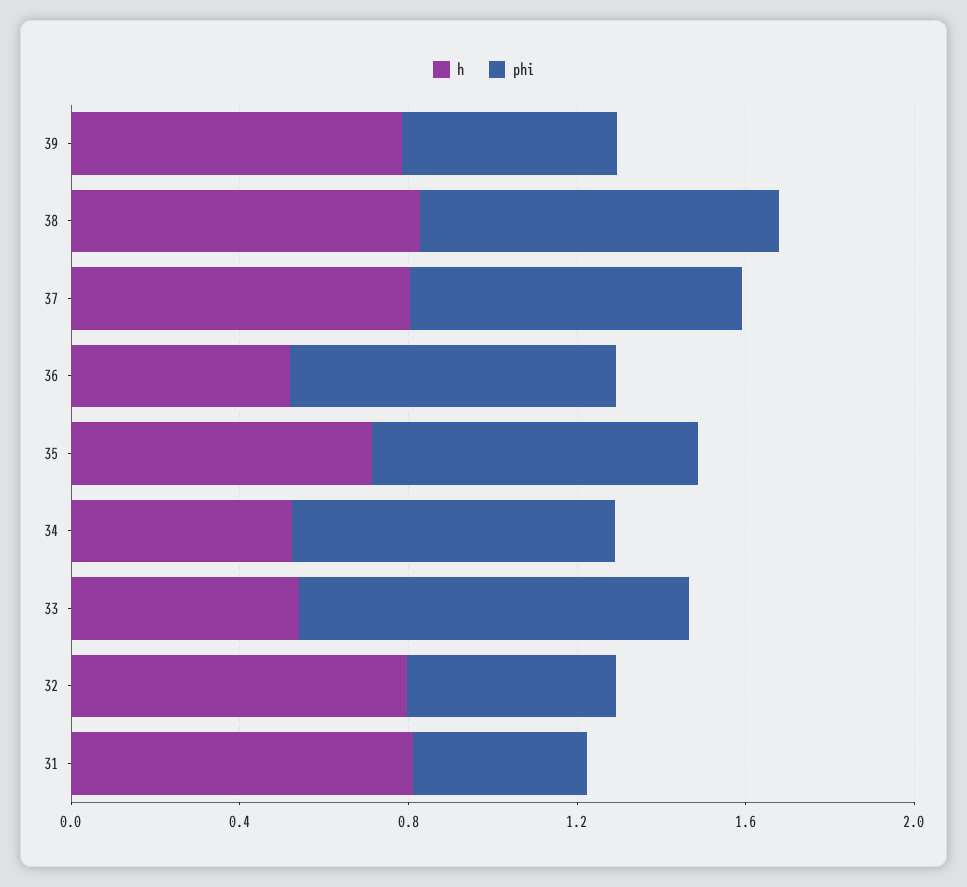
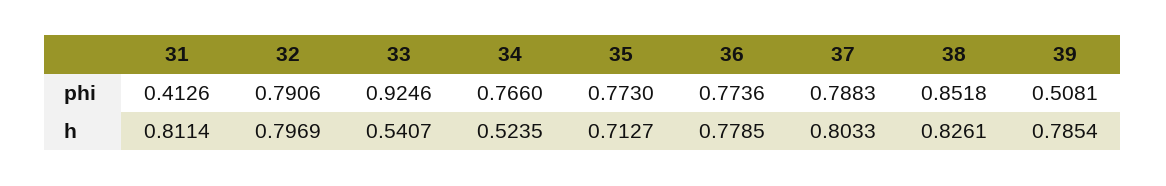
  {
    "h": {
      "39": 0.7854,
      "38": 0.8261,
      "37": 0.8033,
-     "36": 0.5,
+     "36": 0.7785,
      "35": 0.7127,
      "34": 0.5235,
      "33": 0.5407,
      "32": 0.7969,
      "31": 0.8114
    },
    "phi": {
      "39": 0.5081,
      "38": 0.8518,
      "37": 0.7883,
      "36": 0.7736,
      "35": 0.773,
      "34": 0.766,
      "33": 0.9246,
-     "32": 0.5,
+     "32": 0.7906,
      "31": 0.4126
    }
  }

